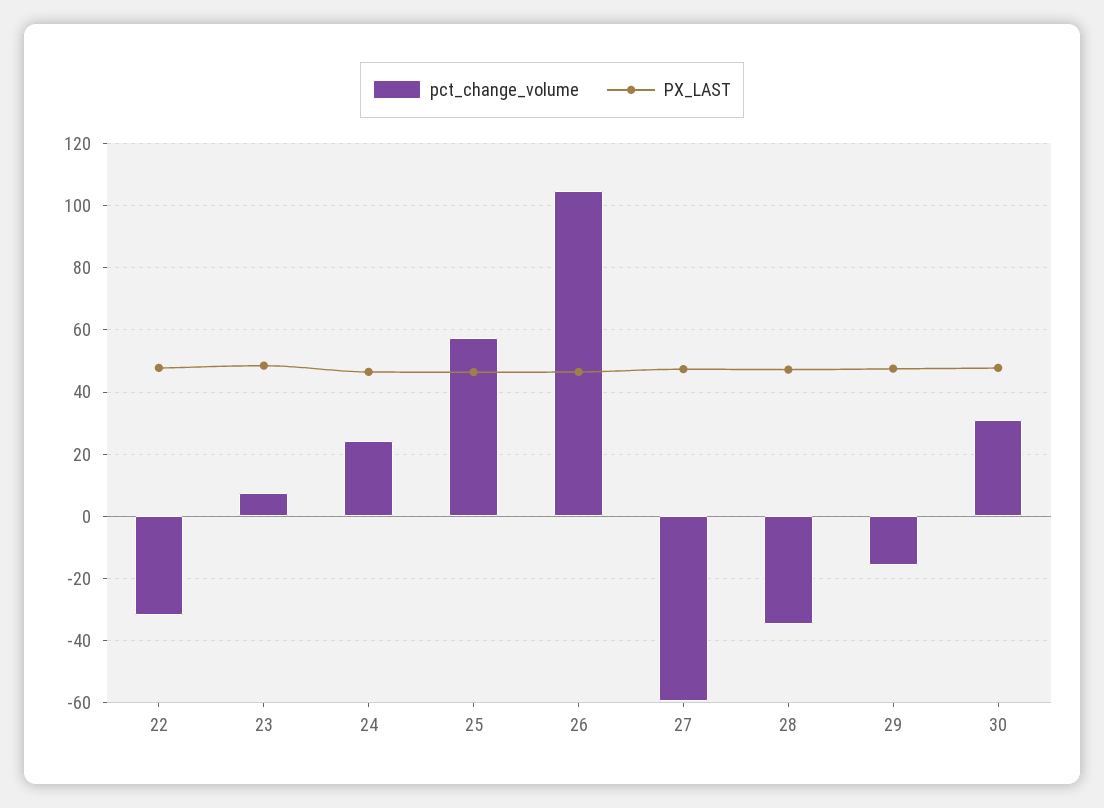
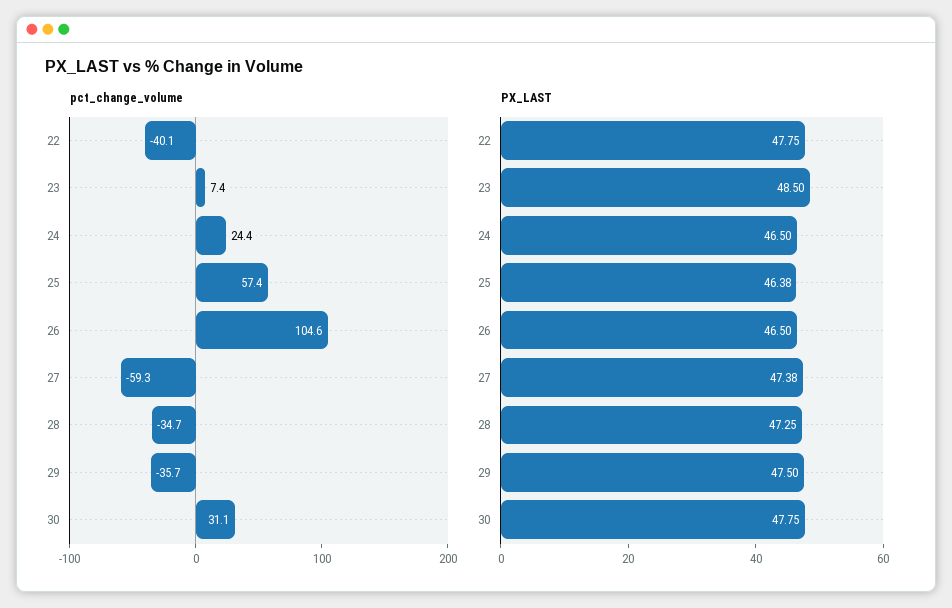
  {
    "pct_change_volume": {
-     "22": -32,
+     "22": -40.1,
      "23": 7.4,
      "24": 24.4,
      "25": 57.4,
      "26": 104.6,
      "27": -59.3,
      "28": -34.7,
-     "29": -16,
+     "29": -35.7,
      "30": 31.1
    },
    "PX_LAST": {
      "22": 47.75,
      "23": 48.5,
      "24": 46.5,
      "25": 46.38,
      "26": 46.5,
      "27": 47.38,
      "28": 47.25,
      "29": 47.5,
      "30": 47.75
    }
  }

